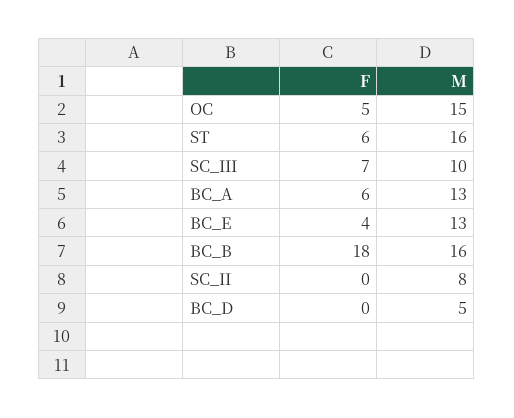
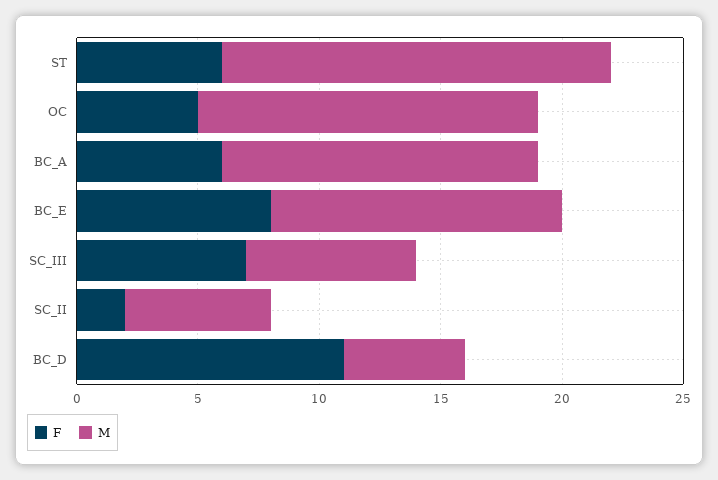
  {
    "F": {
      "OC": 5,
      "ST": 6,
      "SC_III": 7,
      "BC_A": 6,
-     "BC_E": 4,
+     "BC_E": 8,
-     "BC_B": 18,
-     "SC_II": 0,
+     "SC_II": 2,
-     "BC_D": 0
+     "BC_D": 11
    },
    "M": {
-     "OC": 15,
+     "OC": 14,
      "ST": 16,
-     "SC_III": 10,
+     "SC_III": 7,
      "BC_A": 13,
-     "BC_E": 13,
+     "BC_E": 12,
-     "BC_B": 16,
-     "SC_II": 8,
+     "SC_II": 6,
      "BC_D": 5
    }
  }

